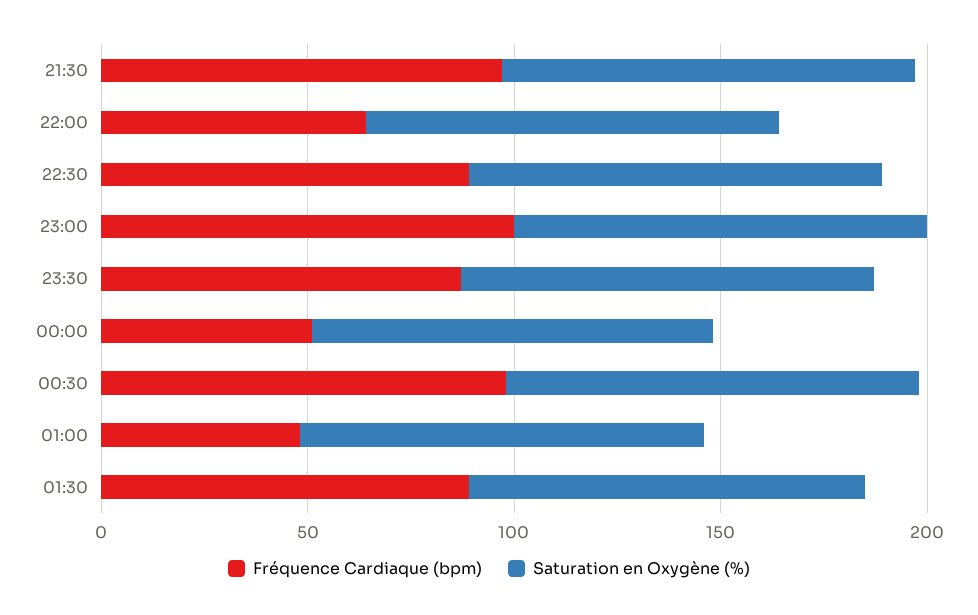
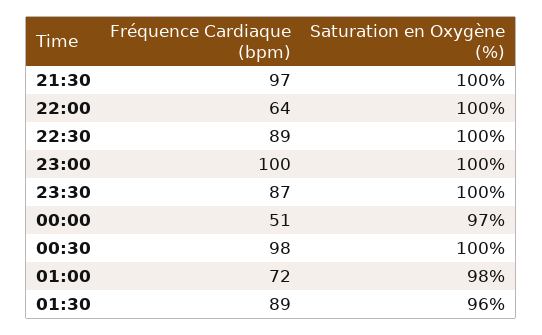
  {
    "Fréquence Cardiaque (bpm)": {
      "21:30": 97,
      "22:00": 64,
      "22:30": 89,
      "23:00": 100,
      "23:30": 87,
      "00:00": 51,
      "00:30": 98,
-     "01:00": 50,
+     "01:00": 72,
      "01:30": 89
    },
    "Saturation en Oxygène (%)": {
      "21:30": 100,
      "22:00": 100,
      "22:30": 100,
      "23:00": 100,
      "23:30": 100,
      "00:00": 97,
      "00:30": 100,
      "01:00": 98,
      "01:30": 96
    }
  }

